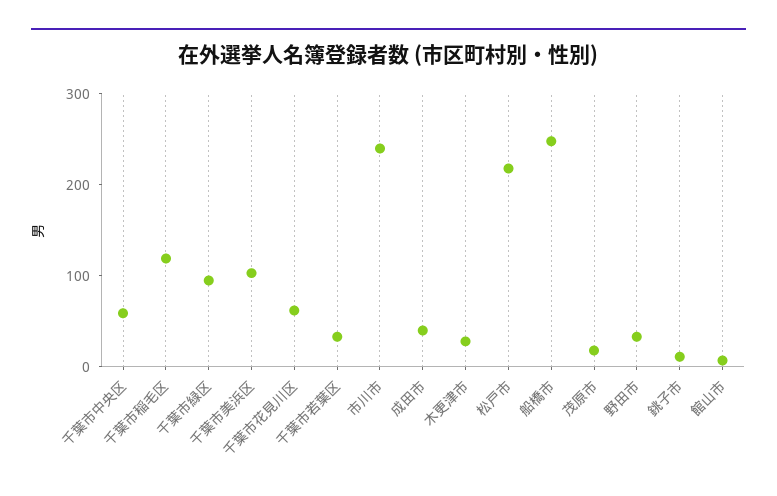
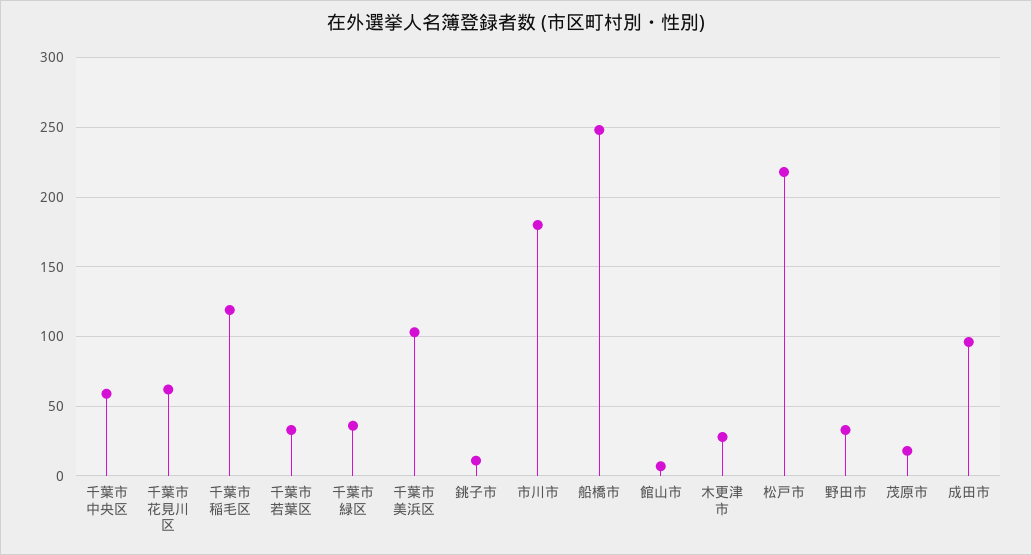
  {
    "千葉市中央区": 60,
    "千葉市稲毛区": 120,
-   "千葉市緑区": 100,
+   "千葉市緑区": 35,
    "千葉市美浜区": 105,
    "千葉市花見川区": 60,
    "千葉市若葉区": 35,
-   "市川市": 240,
+   "市川市": 180,
-   "成田市": 40,
+   "成田市": 95,
    "木更津市": 30,
    "松戸市": 220,
    "船橋市": 250,
    "茂原市": 20,
    "野田市": 35,
    "銚子市": 10,
    "館山市": 5
  }

